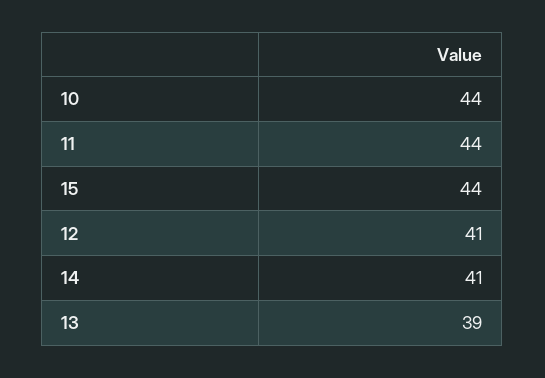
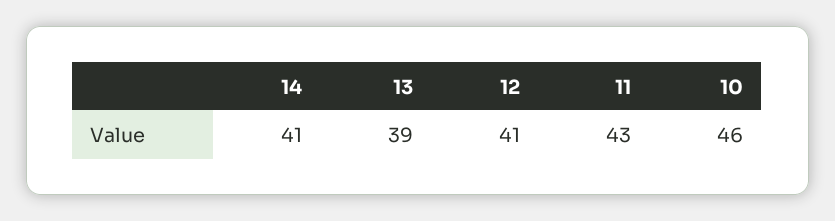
  {
-   "10": 44,
+   "10": 46,
-   "11": 44,
+   "11": 43,
-   "15": 44,
    "12": 41,
    "14": 41,
    "13": 39
  }

